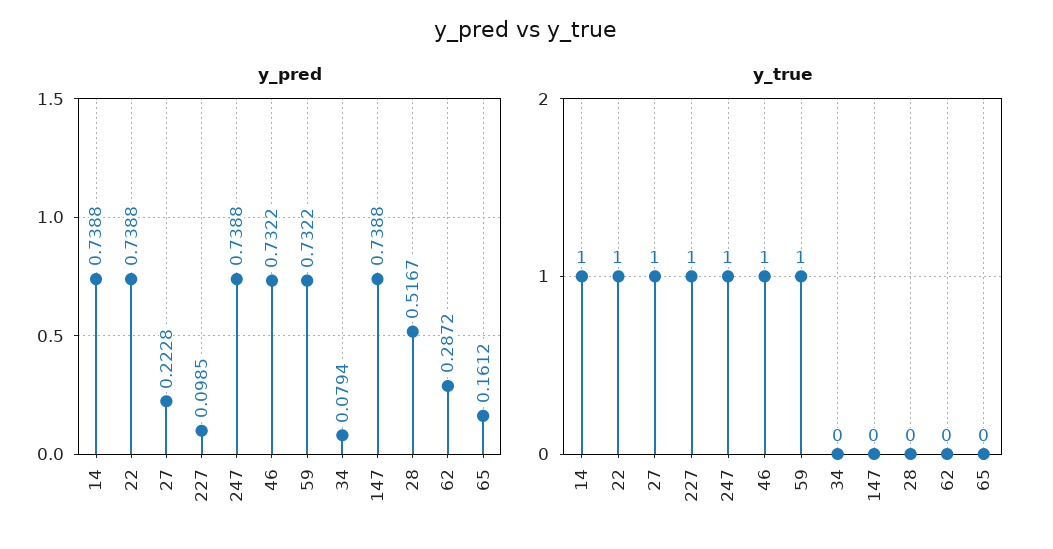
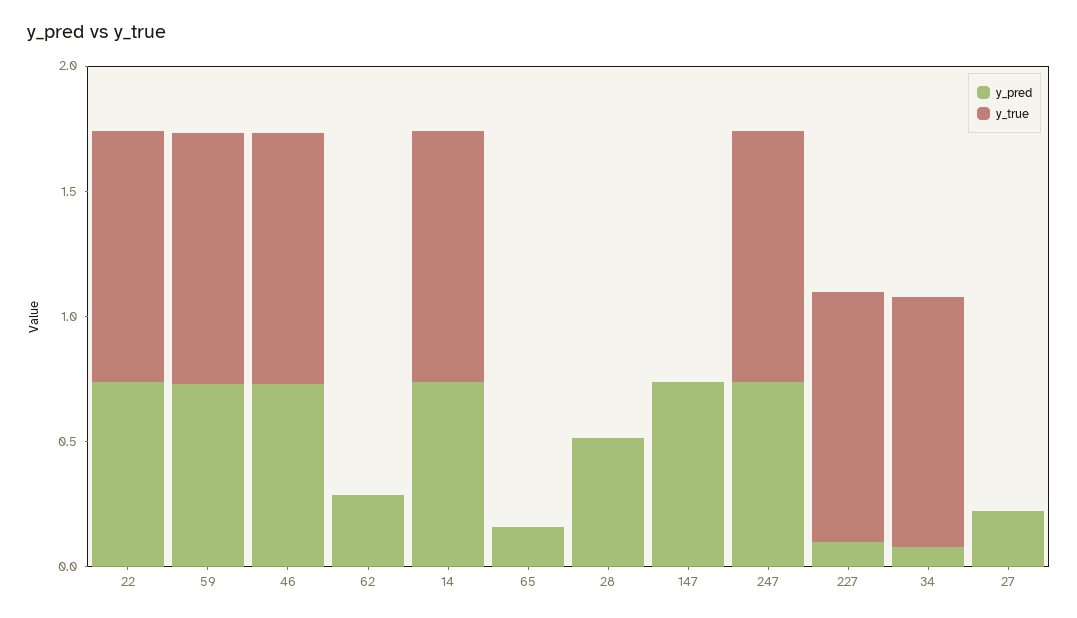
  {
    "y_pred": {
      "14": 0.7388,
      "22": 0.7388,
      "27": 0.2228,
      "227": 0.0985,
      "247": 0.7388,
      "46": 0.7322,
      "59": 0.7322,
      "34": 0.0794,
      "147": 0.7388,
      "28": 0.5167,
      "62": 0.2872,
      "65": 0.1612
    },
    "y_true": {
      "14": 1,
      "22": 1,
-     "27": 1,
+     "27": 0,
      "227": 1,
      "247": 1,
      "46": 1,
      "59": 1,
-     "34": 0,
+     "34": 1,
      "147": 0,
      "28": 0,
      "62": 0,
      "65": 0
    }
  }

